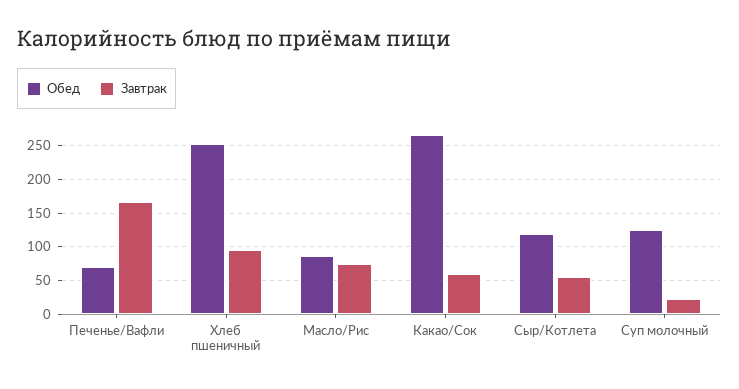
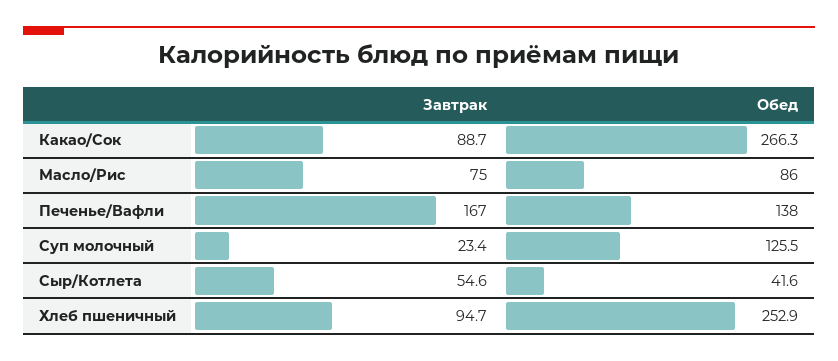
  {
    "Обед": {
-     "Печенье/Вафли": 70,
+     "Печенье/Вафли": 138,
      "Хлеб пшеничный": 252.9,
      "Масло/Рис": 86,
      "Какао/Сок": 266.3,
-     "Сыр/Котлета": 120,
+     "Сыр/Котлета": 41.6,
      "Суп молочный": 125.5
    },
    "Завтрак": {
      "Печенье/Вафли": 167,
      "Хлеб пшеничный": 94.7,
      "Масло/Рис": 75,
-     "Какао/Сок": 60,
+     "Какао/Сок": 88.7,
      "Сыр/Котлета": 54.6,
      "Суп молочный": 23.4
    }
  }

